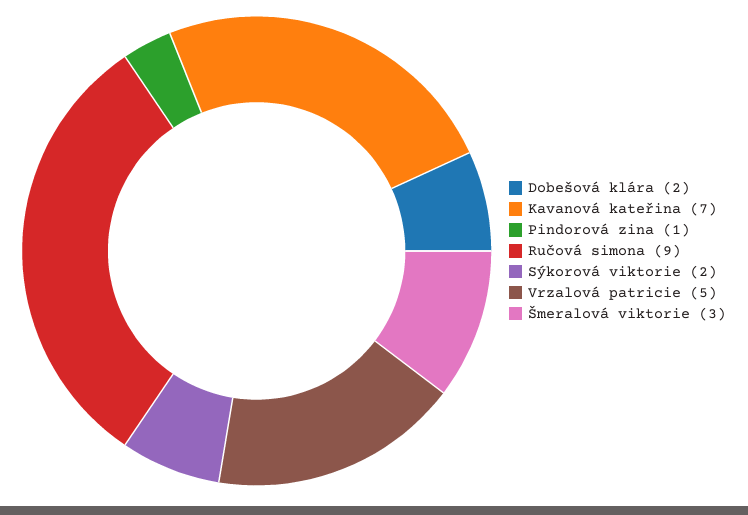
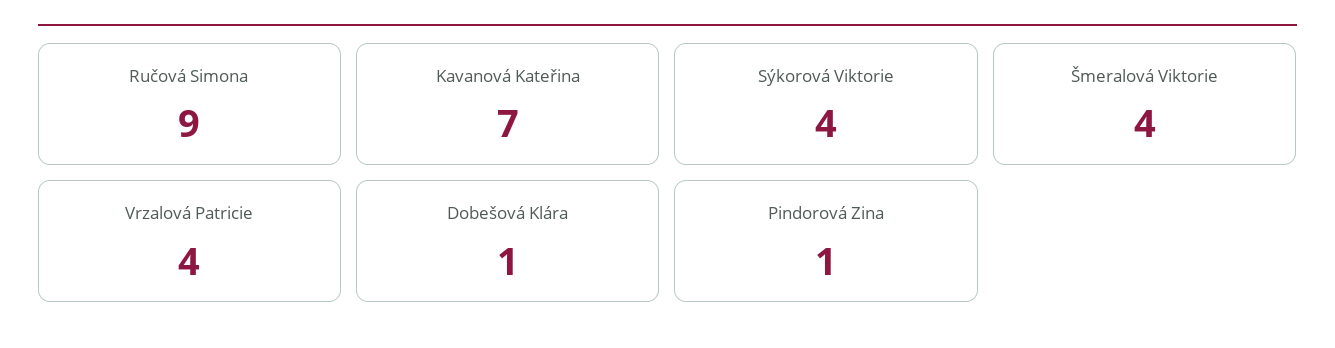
  {
-   "Dobešová klára": 2,
+   "Dobešová klára": 1,
    "Kavanová kateřina": 7,
    "Pindorová zina": 1,
    "Ručová simona": 9,
-   "Sýkorová viktorie": 2,
+   "Sýkorová viktorie": 4,
-   "Vrzalová patricie": 5,
+   "Vrzalová patricie": 4,
-   "Šmeralová viktorie": 3
+   "Šmeralová viktorie": 4
  }

